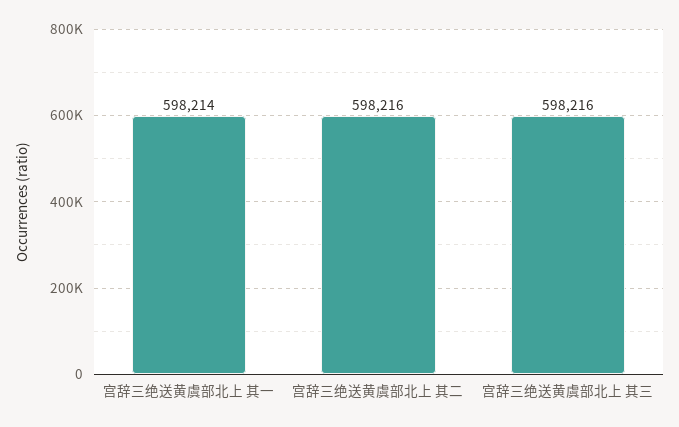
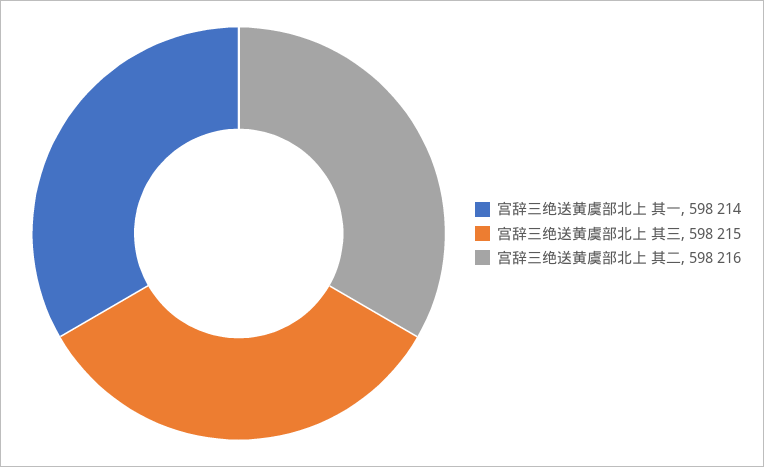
  {
    "宫辞三绝送黄虞部北上 其一": 598214,
    "宫辞三绝送黄虞部北上 其二": 598216,
-   "宫辞三绝送黄虞部北上 其三": 598216
+   "宫辞三绝送黄虞部北上 其三": 598215
  }

